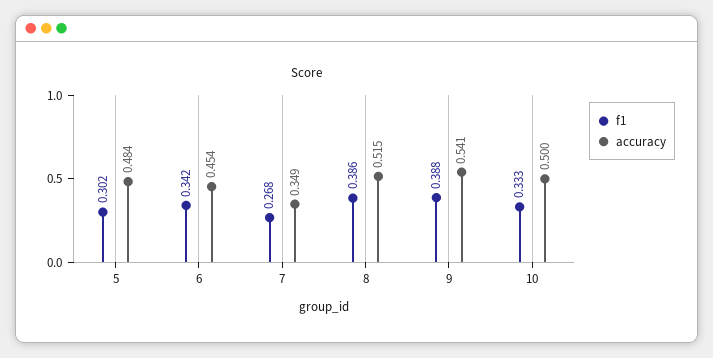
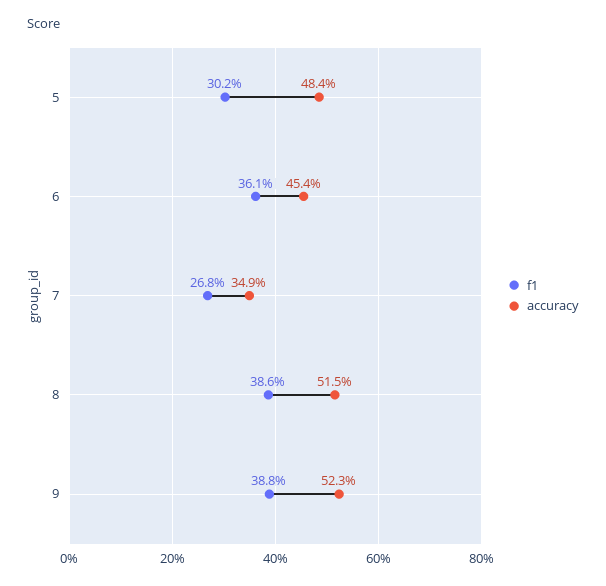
  {
    "f1": {
      "5": 0.302,
-     "6": 0.342,
+     "6": 0.361,
      "7": 0.268,
      "8": 0.386,
-     "9": 0.388,
+     "9": 0.388
-     "10": 0.333
    },
    "accuracy": {
      "5": 0.484,
      "6": 0.454,
      "7": 0.349,
      "8": 0.515,
-     "9": 0.541,
+     "9": 0.523
-     "10": 0.5
    }
  }

